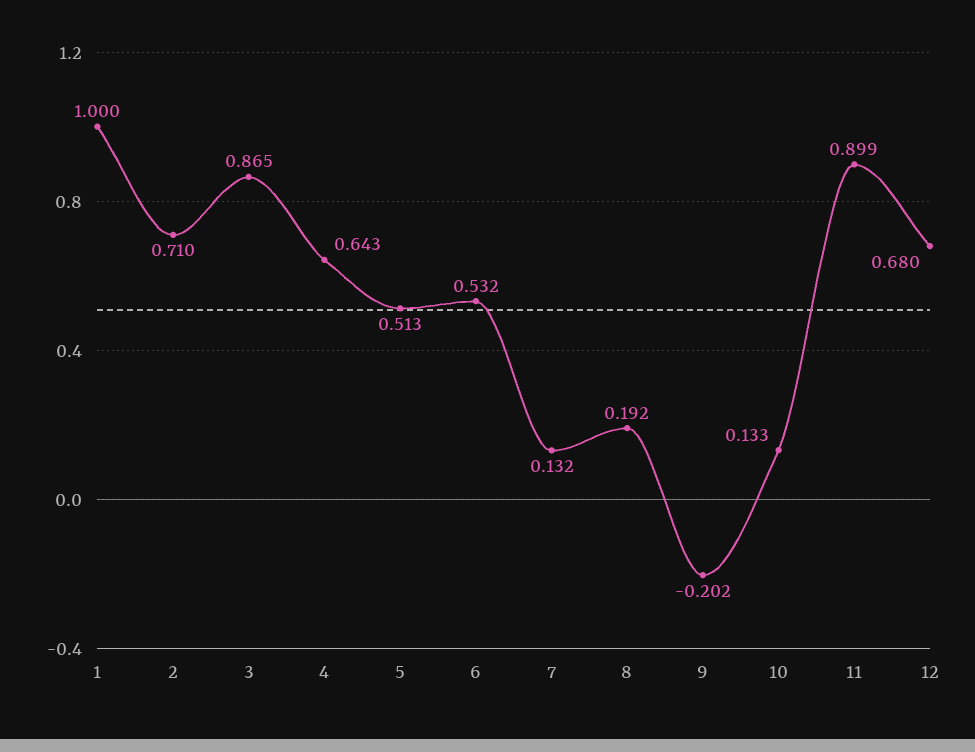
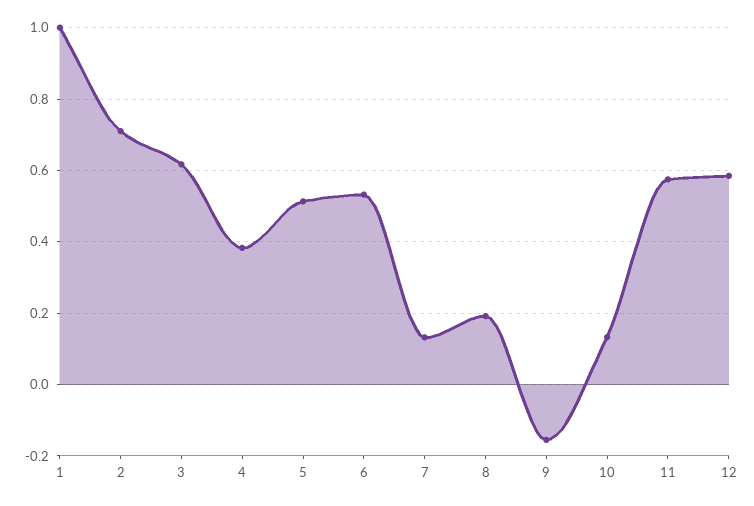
  {
    "1": 1,
    "2": 0.71,
-   "3": 0.865,
+   "3": 0.62,
-   "4": 0.643,
+   "4": 0.38,
    "5": 0.513,
    "6": 0.532,
    "7": 0.132,
    "8": 0.192,
-   "9": -0.202,
+   "9": -0.16,
    "10": 0.133,
-   "11": 0.899,
+   "11": 0.58,
-   "12": 0.68
+   "12": 0.58
  }

